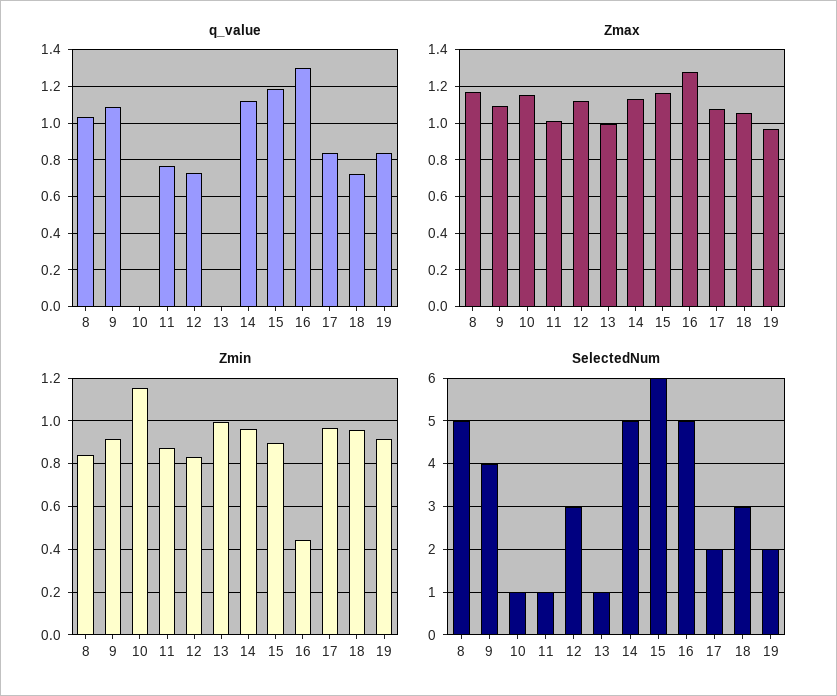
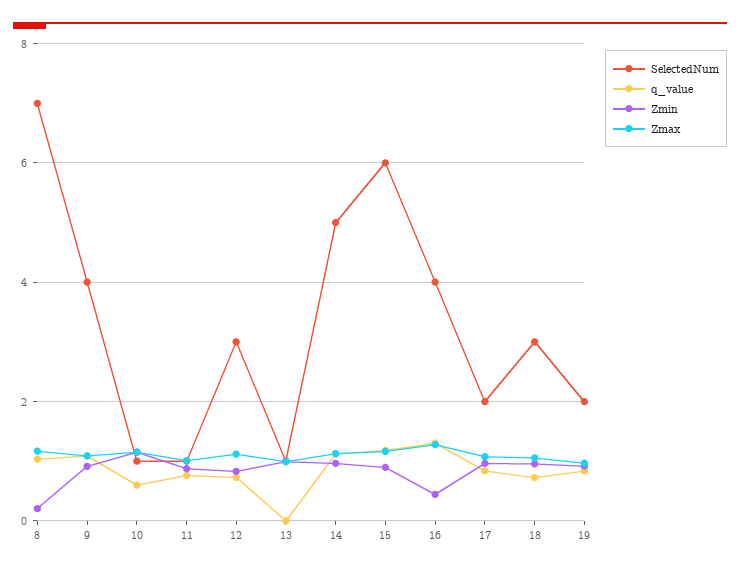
  {
    "q_value": {
      "8": 1.05,
      "9": 1.1,
-     "10": 0,
+     "10": 0.6,
      "11": 0.75,
      "12": 0.75,
      "13": 0,
      "14": 1.1,
      "15": 1.2,
      "16": 1.3,
      "17": 0.85,
      "18": 0.75,
      "19": 0.85
    },
    "Zmax": {
      "8": 1.15,
      "9": 1.1,
      "10": 1.15,
      "11": 1,
      "12": 1.1,
      "13": 1,
      "14": 1.15,
      "15": 1.15,
      "16": 1.3,
      "17": 1.1,
      "18": 1.05,
      "19": 0.95
    },
    "Zmin": {
-     "8": 0.85,
+     "8": 0.2,
      "9": 0.9,
      "10": 1.15,
      "11": 0.85,
      "12": 0.85,
      "13": 1,
      "14": 0.95,
      "15": 0.9,
      "16": 0.45,
      "17": 0.95,
      "18": 0.95,
      "19": 0.9
    },
    "SelectedNum": {
-     "8": 5,
+     "8": 7,
      "9": 4,
      "10": 1,
      "11": 1,
      "12": 3,
      "13": 1,
      "14": 5,
      "15": 6,
-     "16": 5,
+     "16": 4,
      "17": 2,
      "18": 3,
      "19": 2
    }
  }

